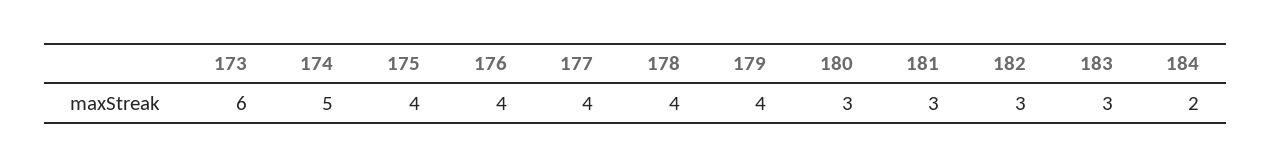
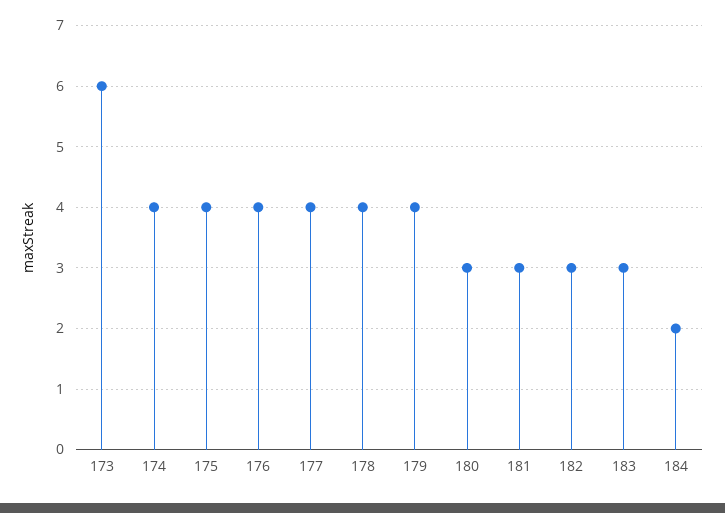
  {
    "173": 6,
-   "174": 5,
+   "174": 4,
    "175": 4,
    "176": 4,
    "177": 4,
    "178": 4,
    "179": 4,
    "180": 3,
    "181": 3,
    "182": 3,
    "183": 3,
    "184": 2
  }

